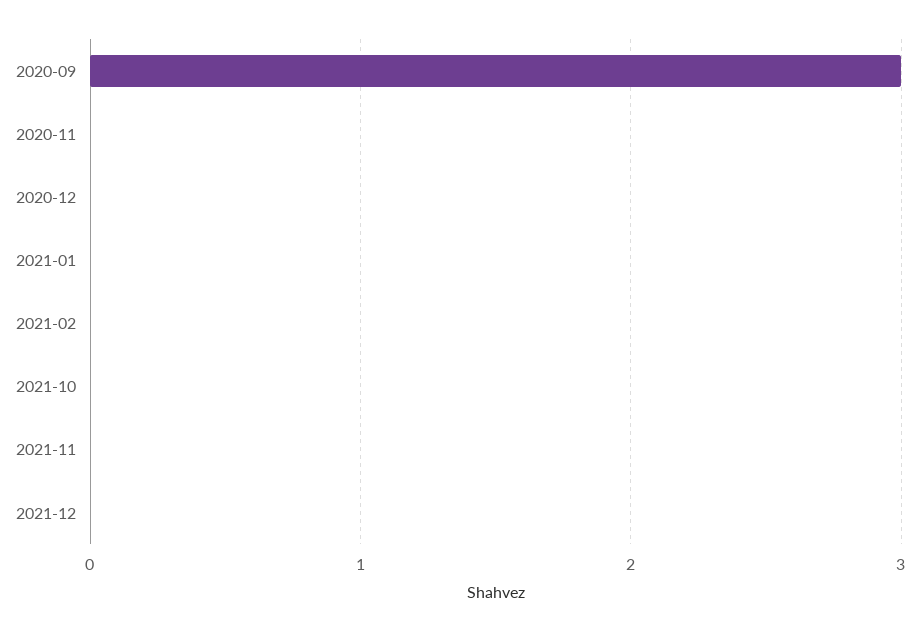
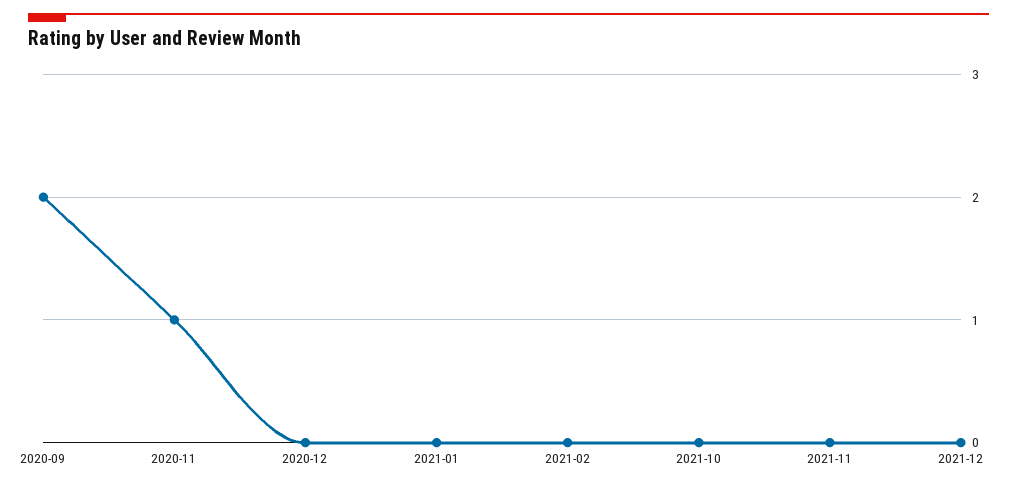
  {
-   "2020-09": 3,
+   "2020-09": 2,
-   "2020-11": 0,
+   "2020-11": 1,
    "2020-12": 0,
    "2021-01": 0,
    "2021-02": 0,
    "2021-10": 0,
    "2021-11": 0,
    "2021-12": 0
  }

